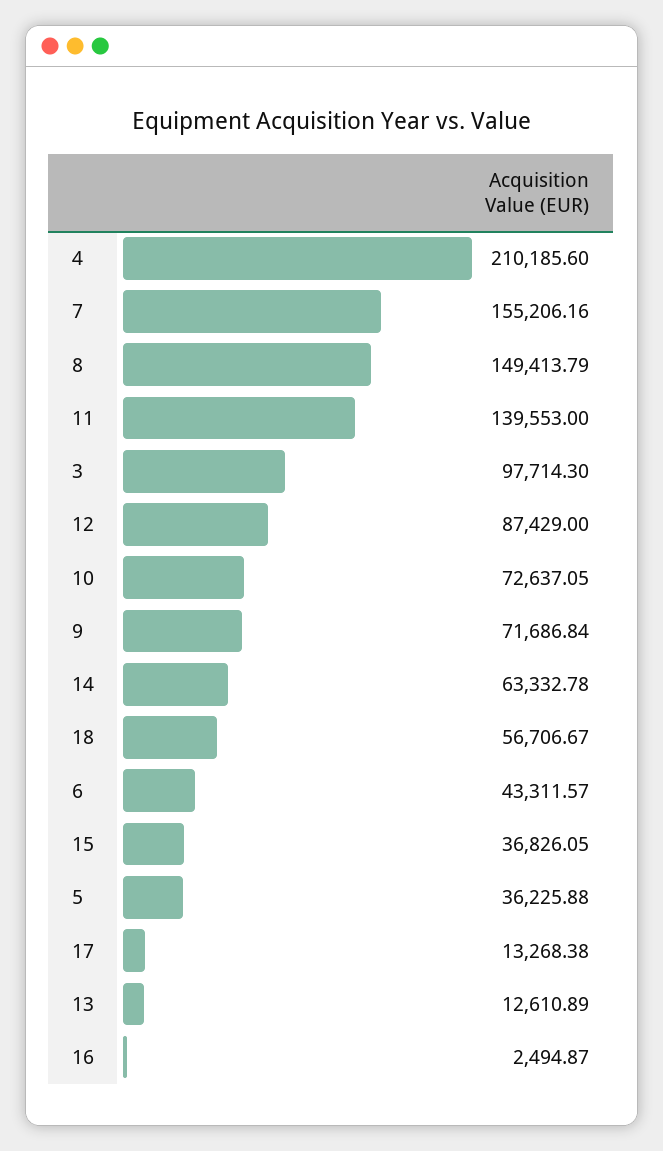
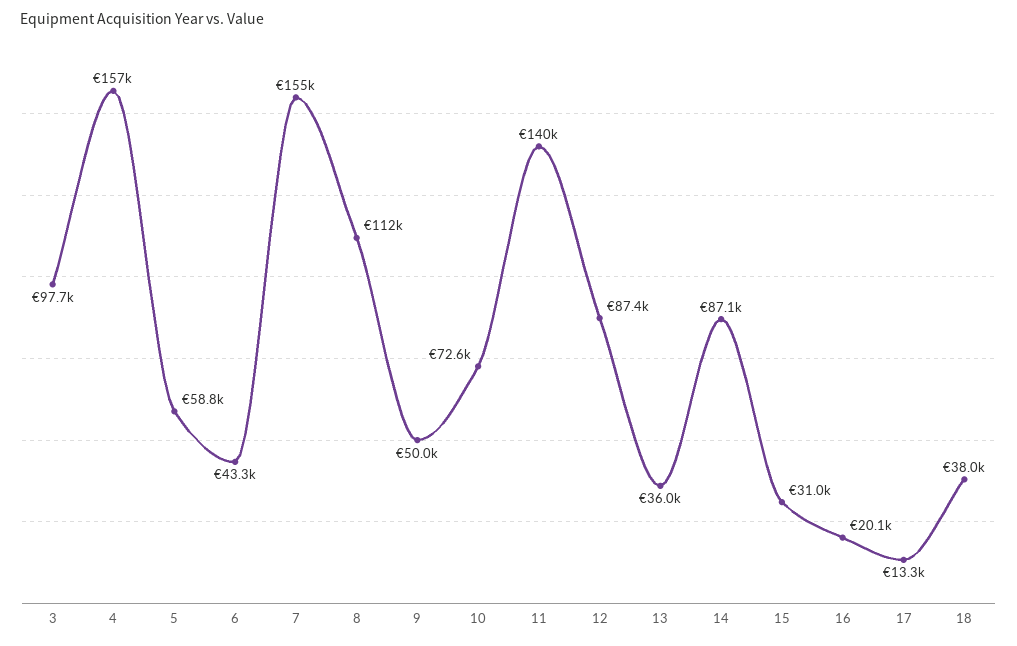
  {
-   "4": 210185.6,
+   "4": 157000,
    "7": 155206.16,
-   "8": 149413.79,
+   "8": 112000,
    "11": 139553,
    "3": 97714.3,
    "12": 87429,
    "10": 72637.05,
-   "9": 71686.84,
+   "9": 50000,
-   "14": 63332.78,
+   "14": 87100,
-   "18": 56706.67,
+   "18": 38000,
    "6": 43311.57,
-   "15": 36826.05,
+   "15": 31000,
-   "5": 36225.88,
+   "5": 58800,
    "17": 13268.38,
-   "13": 12610.89,
+   "13": 36000,
-   "16": 2494.87
+   "16": 20100
  }

